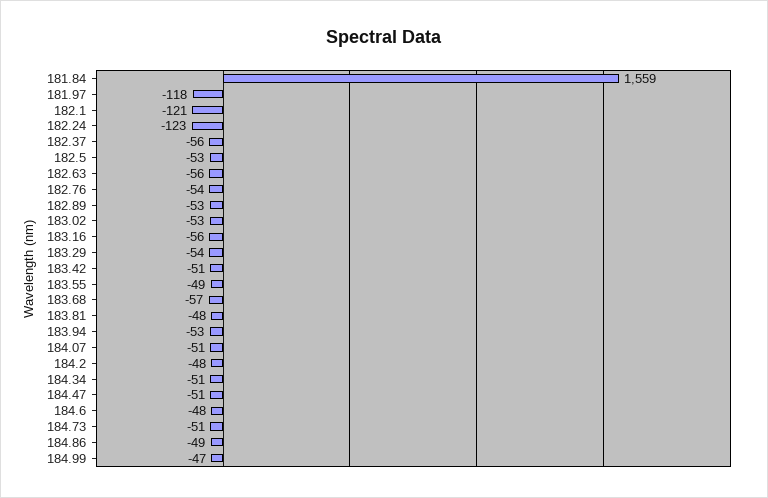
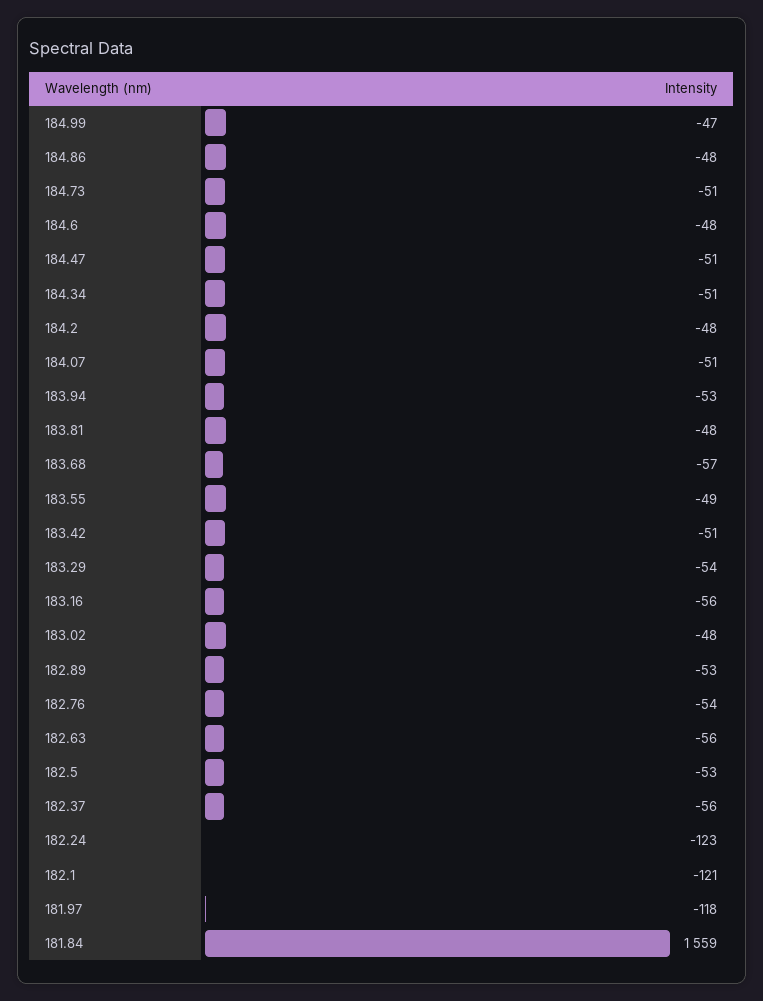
  {
    "181.84": 1559,
    "181.97": -118,
    "182.1": -121,
    "182.24": -123,
    "182.37": -56,
    "182.5": -53,
    "182.63": -56,
    "182.76": -54,
    "182.89": -53,
-   "183.02": -53,
+   "183.02": -48,
    "183.16": -56,
    "183.29": -54,
    "183.42": -51,
    "183.55": -49,
    "183.68": -57,
    "183.81": -48,
    "183.94": -53,
    "184.07": -51,
    "184.2": -48,
    "184.34": -51,
    "184.47": -51,
    "184.6": -48,
    "184.73": -51,
-   "184.86": -49,
+   "184.86": -48,
    "184.99": -47
  }

